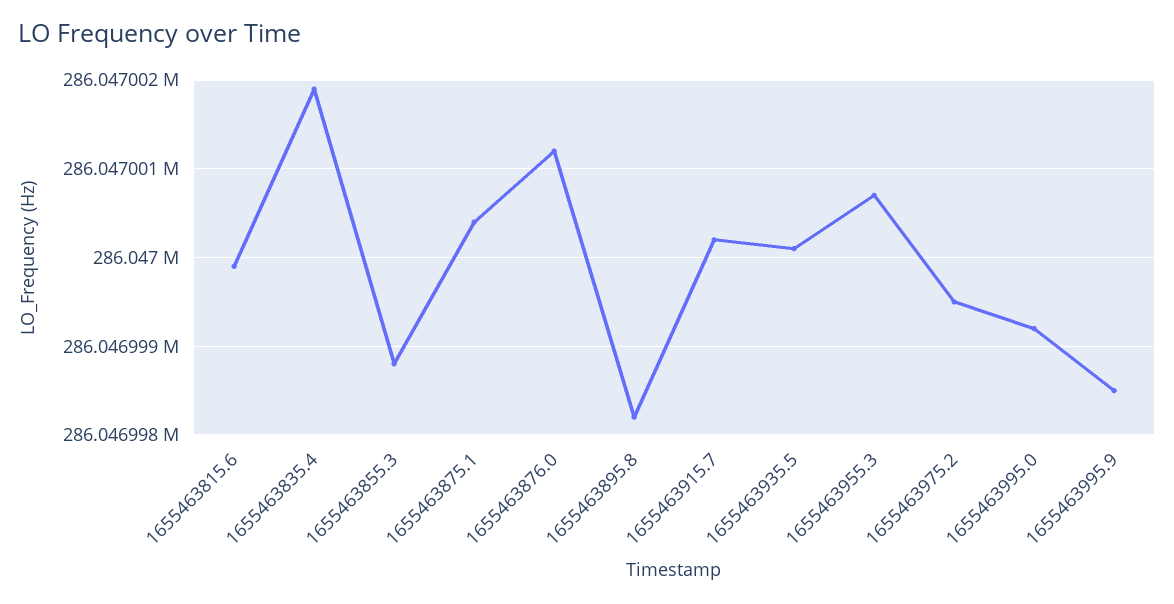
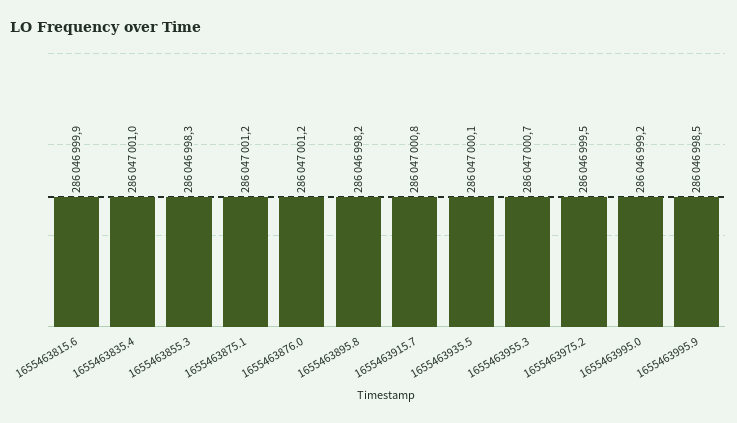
  {
    "1655463815.6": 286046999.9,
-   "1655463835.4": 286047001.9,
+   "1655463835.4": 286047001,
-   "1655463855.3": 286046998.8,
+   "1655463855.3": 286046998.3,
-   "1655463875.1": 286047000.4,
+   "1655463875.1": 286047001.2,
    "1655463876.0": 286047001.2,
    "1655463895.8": 286046998.2,
-   "1655463915.7": 286047000.2,
+   "1655463915.7": 286047000.8,
    "1655463935.5": 286047000.1,
    "1655463955.3": 286047000.7,
    "1655463975.2": 286046999.5,
    "1655463995.0": 286046999.2,
    "1655463995.9": 286046998.5
  }

